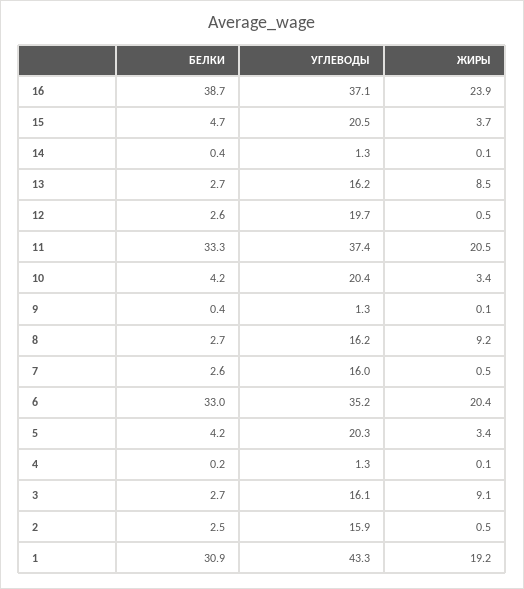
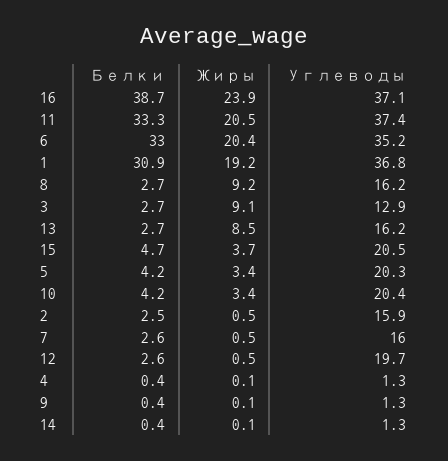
  {
    "БЕЛКИ": {
      "16": 38.7,
      "15": 4.7,
      "14": 0.4,
      "13": 2.7,
      "12": 2.6,
      "11": 33.3,
      "10": 4.2,
      "9": 0.4,
      "8": 2.7,
      "7": 2.6,
      "6": 33,
      "5": 4.2,
-     "4": 0.2,
+     "4": 0.4,
      "3": 2.7,
      "2": 2.5,
      "1": 30.9
    },
    "УГЛЕВОДЫ": {
      "16": 37.1,
      "15": 20.5,
      "14": 1.3,
      "13": 16.2,
      "12": 19.7,
      "11": 37.4,
      "10": 20.4,
      "9": 1.3,
      "8": 16.2,
      "7": 16,
      "6": 35.2,
      "5": 20.3,
      "4": 1.3,
-     "3": 16.1,
+     "3": 12.9,
      "2": 15.9,
-     "1": 43.3
+     "1": 36.8
    },
    "ЖИРЫ": {
      "16": 23.9,
      "15": 3.7,
      "14": 0.1,
      "13": 8.5,
      "12": 0.5,
      "11": 20.5,
      "10": 3.4,
      "9": 0.1,
      "8": 9.2,
      "7": 0.5,
      "6": 20.4,
      "5": 3.4,
      "4": 0.1,
      "3": 9.1,
      "2": 0.5,
      "1": 19.2
    }
  }

